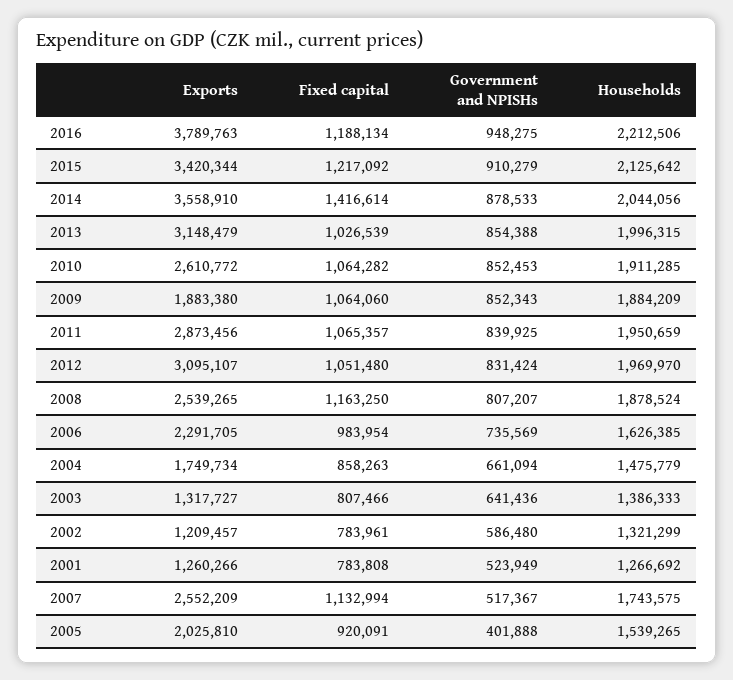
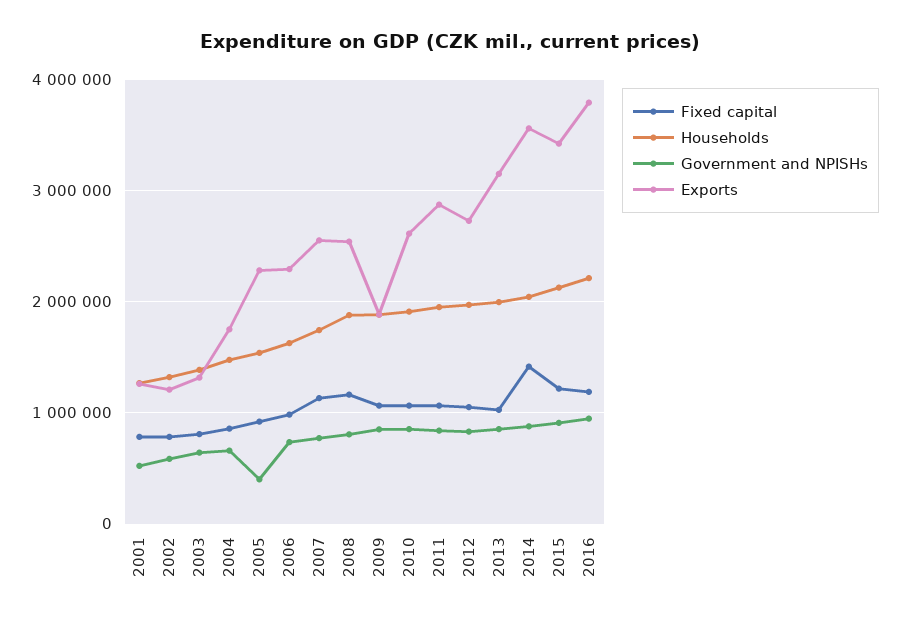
  {
    "Exports": {
      "2016": 3789763,
      "2015": 3420344,
      "2014": 3558910,
      "2013": 3148479,
      "2010": 2610772,
      "2009": 1883380,
      "2011": 2873456,
-     "2012": 3095107,
+     "2012": 2700000,
      "2008": 2539265,
      "2006": 2291705,
      "2004": 1749734,
      "2003": 1317727,
      "2002": 1209457,
      "2001": 1260266,
      "2007": 2552209,
-     "2005": 2025810
+     "2005": 2300000
    },
    "Fixed capital": {
      "2016": 1188134,
      "2015": 1217092,
      "2014": 1416614,
      "2013": 1026539,
      "2010": 1064282,
      "2009": 1064060,
      "2011": 1065357,
      "2012": 1051480,
      "2008": 1163250,
      "2006": 983954,
      "2004": 858263,
      "2003": 807466,
      "2002": 783961,
      "2001": 783808,
      "2007": 1132994,
      "2005": 920091
    },
    "Government and NPISHs": {
      "2016": 948275,
      "2015": 910279,
      "2014": 878533,
      "2013": 854388,
      "2010": 852453,
      "2009": 852343,
      "2011": 839925,
      "2012": 831424,
      "2008": 807207,
      "2006": 735569,
      "2004": 661094,
      "2003": 641436,
      "2002": 586480,
      "2001": 523949,
-     "2007": 517367,
+     "2007": 800000,
      "2005": 401888
    },
    "Households": {
      "2016": 2212506,
      "2015": 2125642,
      "2014": 2044056,
      "2013": 1996315,
      "2010": 1911285,
      "2009": 1884209,
      "2011": 1950659,
      "2012": 1969970,
      "2008": 1878524,
      "2006": 1626385,
      "2004": 1475779,
      "2003": 1386333,
      "2002": 1321299,
      "2001": 1266692,
      "2007": 1743575,
      "2005": 1539265
    }
  }

